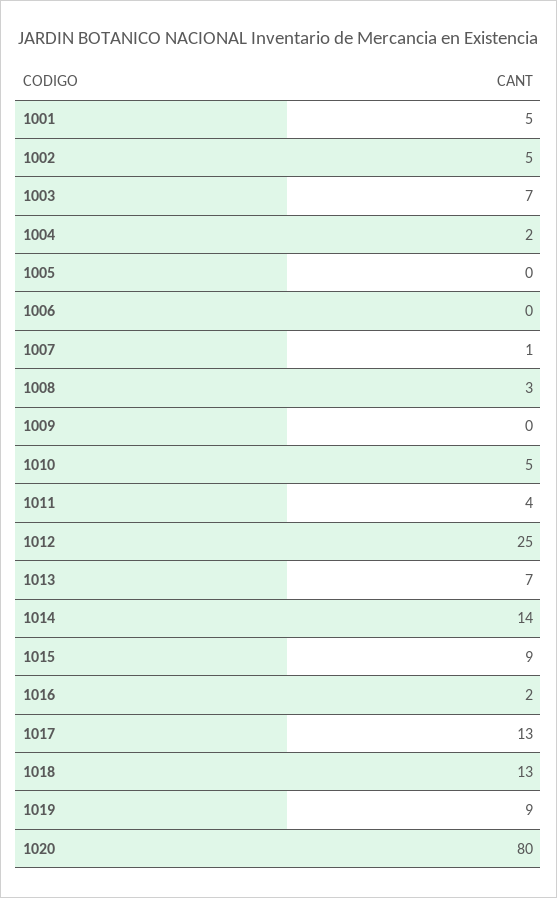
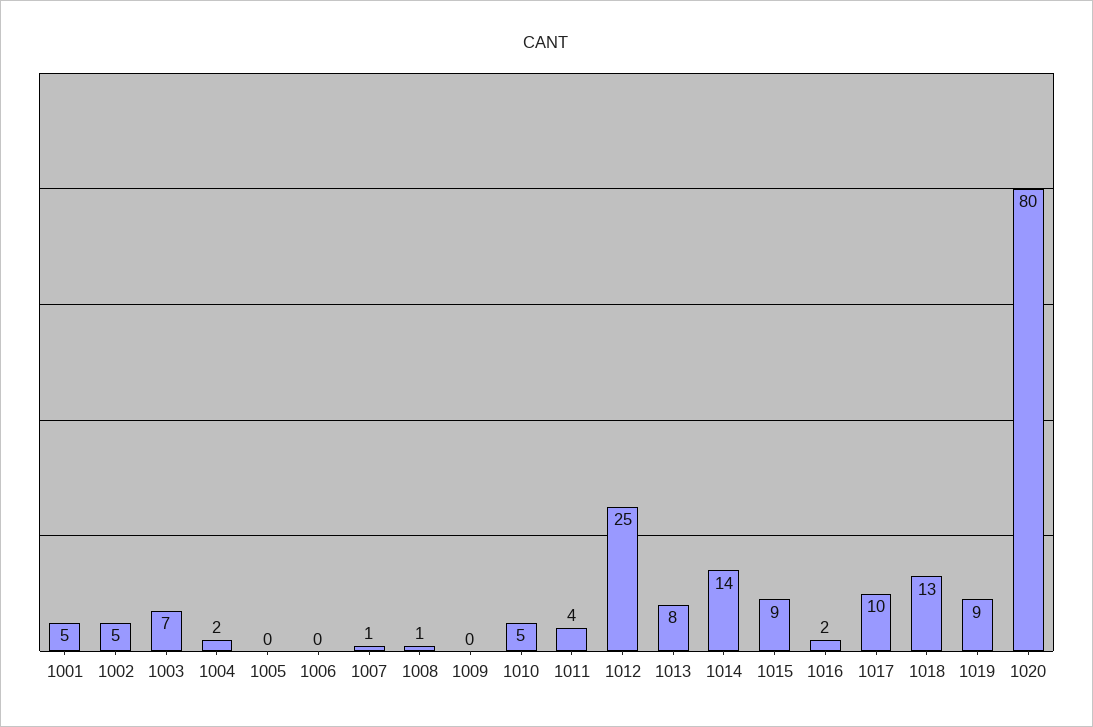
  {
    "1001": 5,
    "1002": 5,
    "1003": 7,
    "1004": 2,
    "1005": 0,
    "1006": 0,
    "1007": 1,
-   "1008": 3,
+   "1008": 1,
    "1009": 0,
    "1010": 5,
    "1011": 4,
    "1012": 25,
-   "1013": 7,
+   "1013": 8,
    "1014": 14,
    "1015": 9,
    "1016": 2,
-   "1017": 13,
+   "1017": 10,
    "1018": 13,
    "1019": 9,
    "1020": 80
  }

